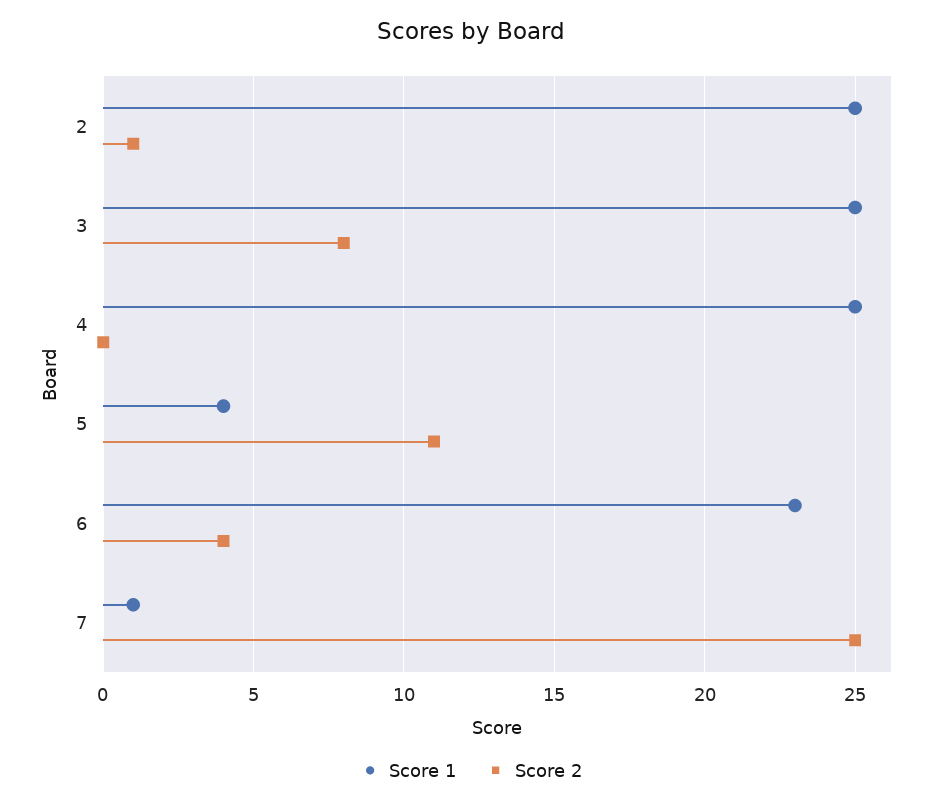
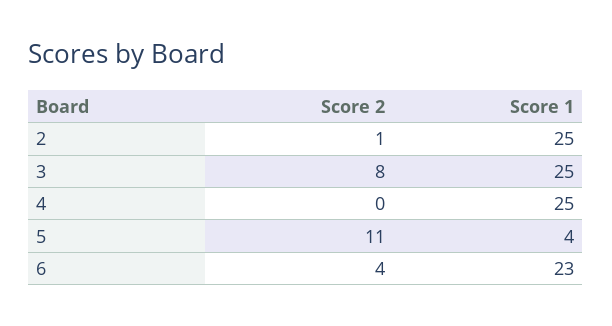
  {
    "Score 1": {
      "2": 25,
      "3": 25,
      "4": 25,
      "5": 4,
-     "6": 23,
+     "6": 23
-     "7": 1
    },
    "Score 2": {
      "2": 1,
      "3": 8,
      "4": 0,
      "5": 11,
-     "6": 4,
+     "6": 4
-     "7": 25
    }
  }

